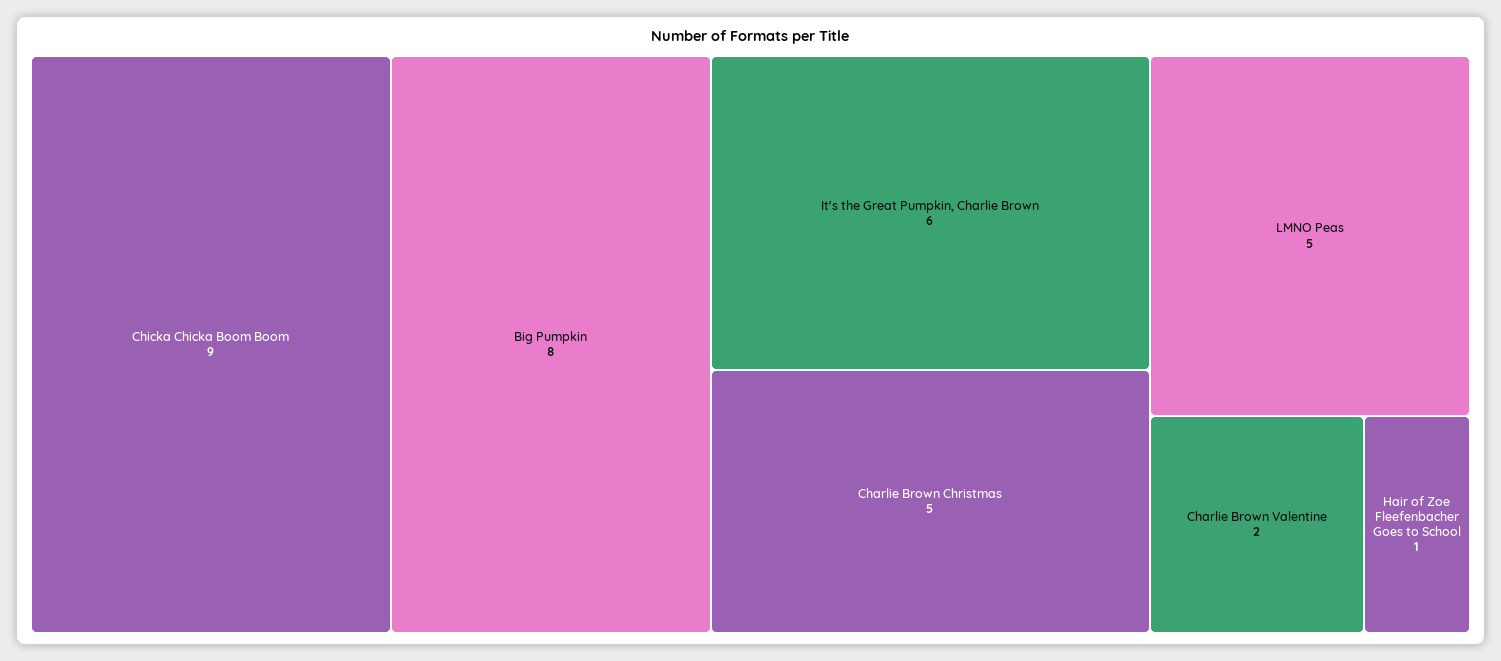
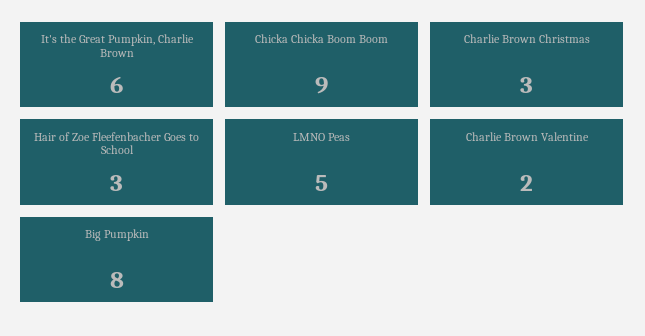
  {
    "Chicka Chicka Boom Boom": 9,
    "Big Pumpkin": 8,
    "It's the Great Pumpkin, Charlie Brown": 6,
-   "Charlie Brown Christmas": 5,
+   "Charlie Brown Christmas": 3,
    "LMNO Peas": 5,
    "Charlie Brown Valentine": 2,
-   "Hair of Zoe Fleefenbacher Goes to School": 1
+   "Hair of Zoe Fleefenbacher Goes to School": 3
  }

